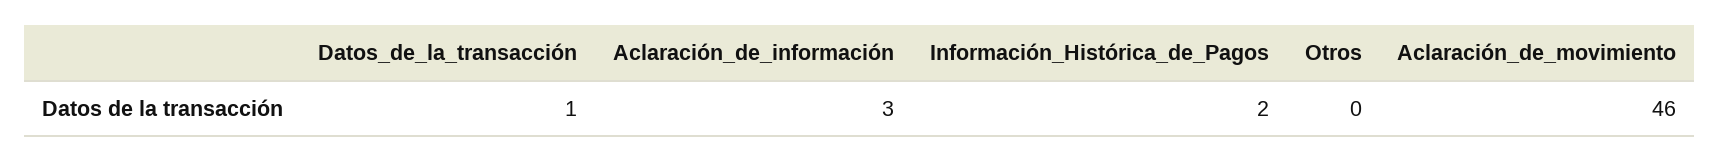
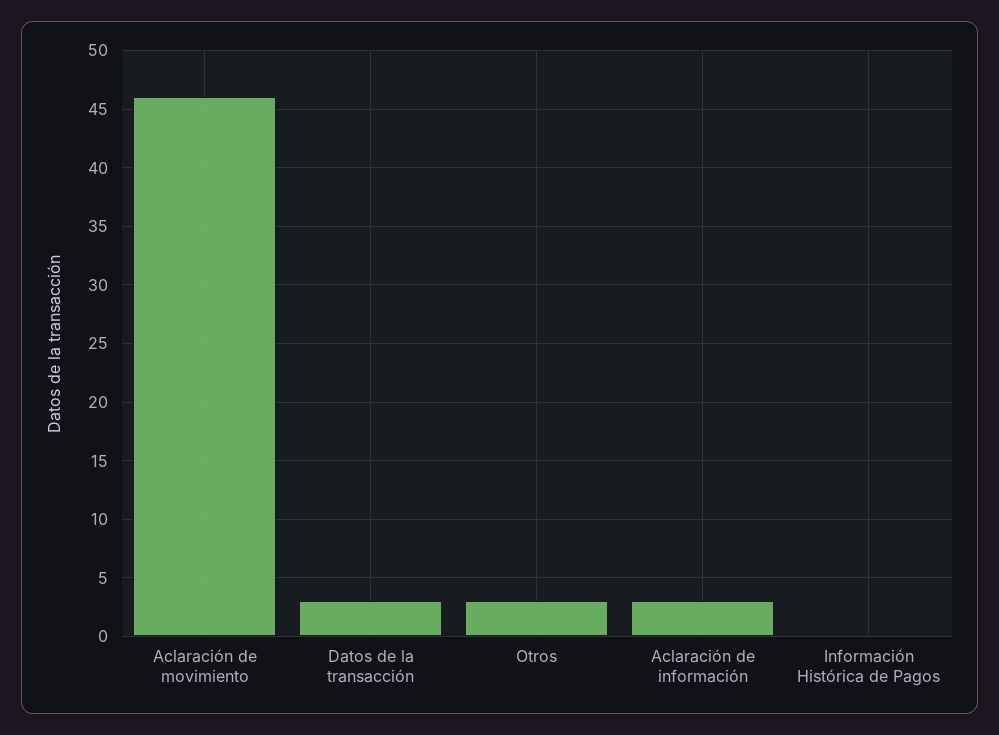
  {
-   "Datos_de_la_transacción": 1,
+   "Datos_de_la_transacción": 3,
    "Aclaración_de_información": 3,
-   "Información_Histórica_de_Pagos": 2,
+   "Información_Histórica_de_Pagos": 0,
-   "Otros": 0,
+   "Otros": 3,
    "Aclaración_de_movimiento": 46
  }

